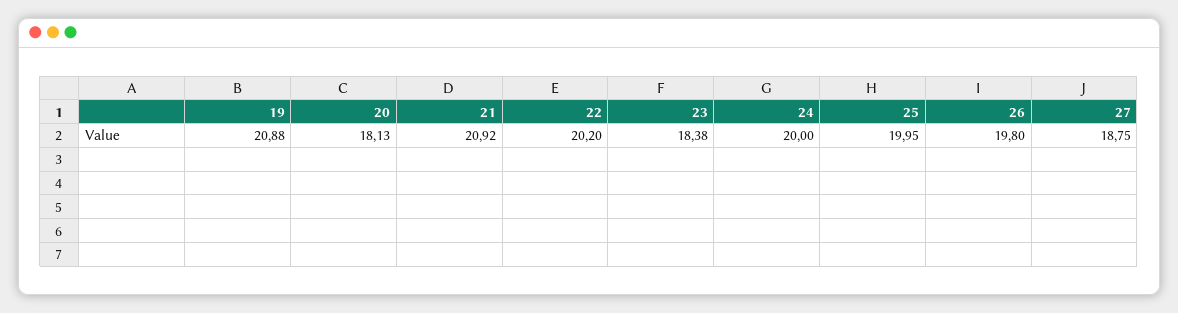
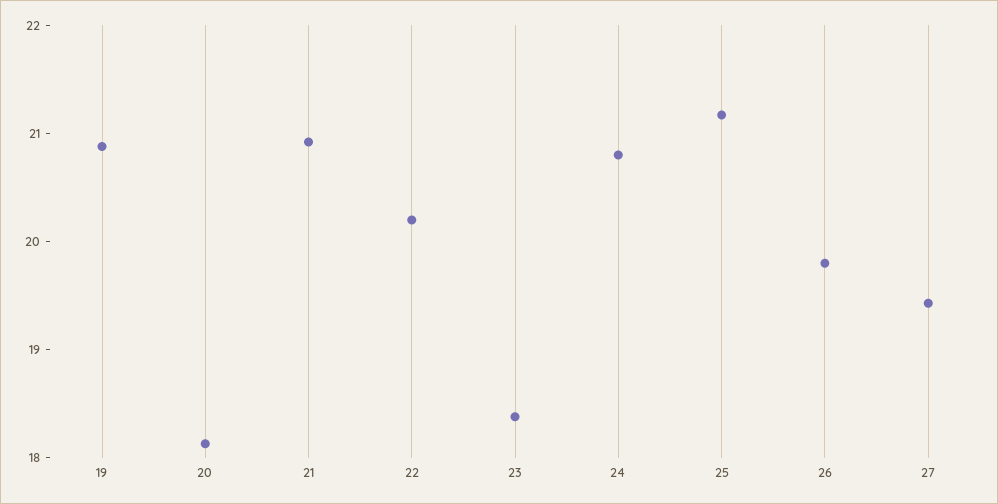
  {
    "19": 20.88,
    "20": 18.13,
    "21": 20.92,
    "22": 20.2,
    "23": 18.38,
-   "24": 20,
+   "24": 20.8,
-   "25": 19.95,
+   "25": 21.2,
    "26": 19.8,
-   "27": 18.75
+   "27": 19.4
  }

